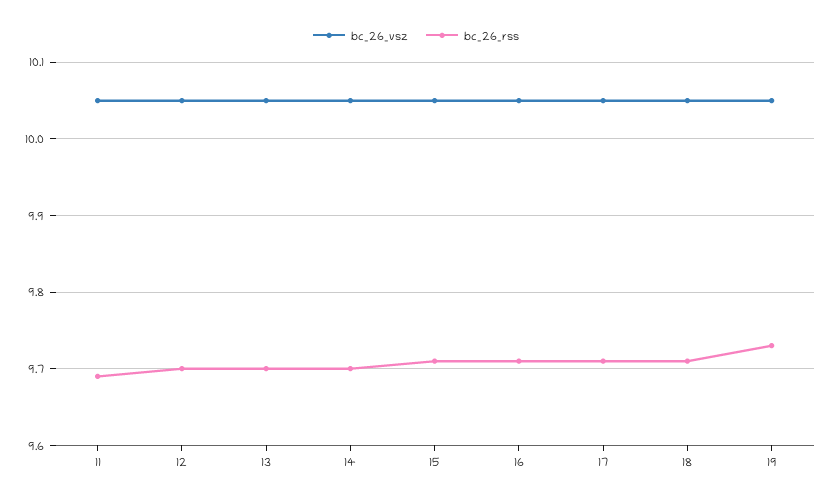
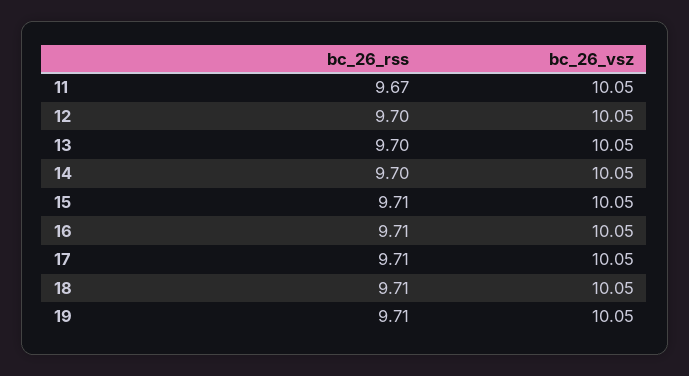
  {
    "bc_26_vsz": {
      "11": 10.05,
      "12": 10.05,
      "13": 10.05,
      "14": 10.05,
      "15": 10.05,
      "16": 10.05,
      "17": 10.05,
      "18": 10.05,
      "19": 10.05
    },
    "bc_26_rss": {
-     "11": 9.69,
+     "11": 9.67,
      "12": 9.7,
      "13": 9.7,
      "14": 9.7,
      "15": 9.71,
      "16": 9.71,
      "17": 9.71,
      "18": 9.71,
-     "19": 9.73
+     "19": 9.71
    }
  }

